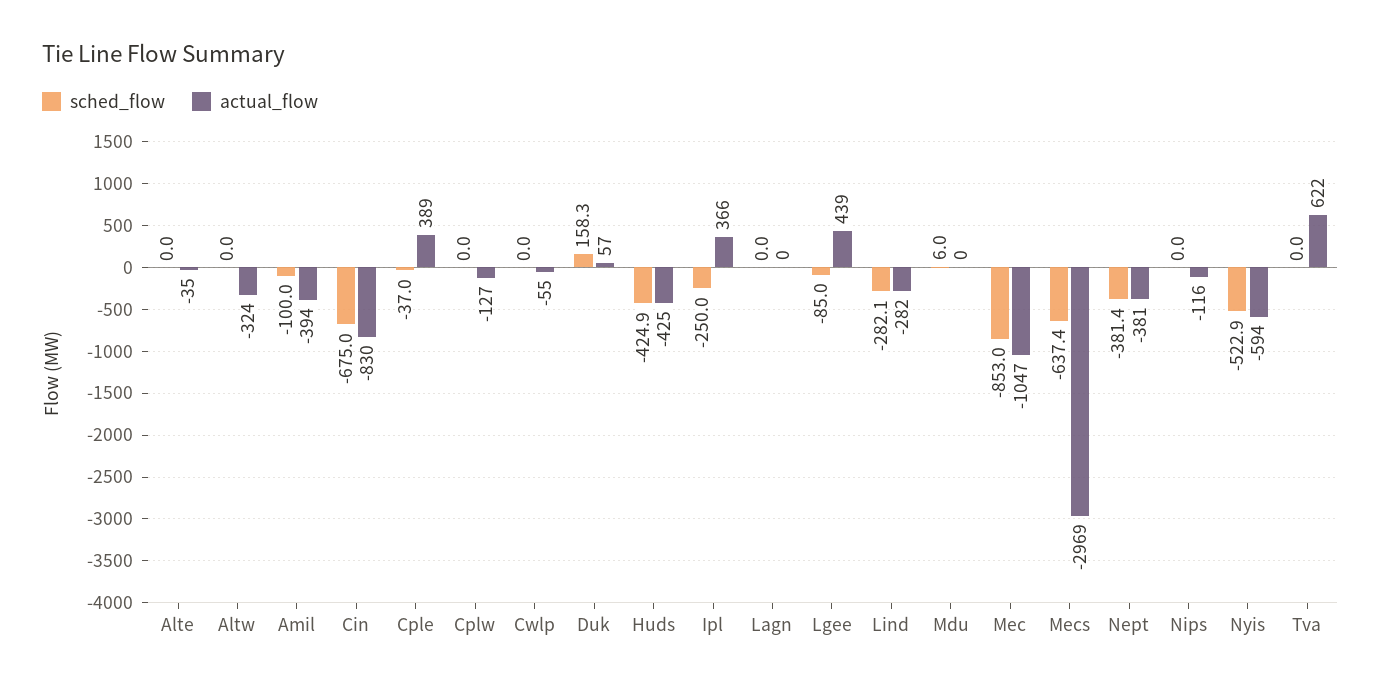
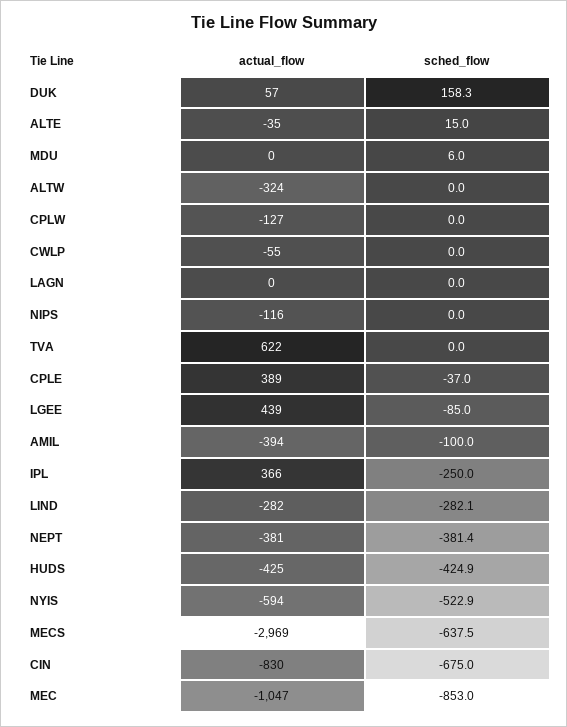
  {
    "sched_flow": {
-     "Alte": 0,
+     "Alte": 15,
      "Altw": 0,
      "Amil": -100,
      "Cin": -675,
      "Cple": -37,
      "Cplw": 0,
      "Cwlp": 0,
      "Duk": 158.3,
      "Huds": -424.9,
      "Ipl": -250,
      "Lagn": 0,
      "Lgee": -85,
      "Lind": -282.1,
      "Mdu": 6,
      "Mec": -853,
-     "Mecs": -637.4,
+     "Mecs": -637.5,
      "Nept": -381.4,
      "Nips": 0,
      "Nyis": -522.9,
      "Tva": 0
    },
    "actual_flow": {
      "Alte": -35,
      "Altw": -324,
      "Amil": -394,
      "Cin": -830,
      "Cple": 389,
      "Cplw": -127,
      "Cwlp": -55,
      "Duk": 57,
      "Huds": -425,
      "Ipl": 366,
      "Lagn": 0,
      "Lgee": 439,
      "Lind": -282,
      "Mdu": 0,
      "Mec": -1047,
      "Mecs": -2969,
      "Nept": -381,
      "Nips": -116,
      "Nyis": -594,
      "Tva": 622
    }
  }

